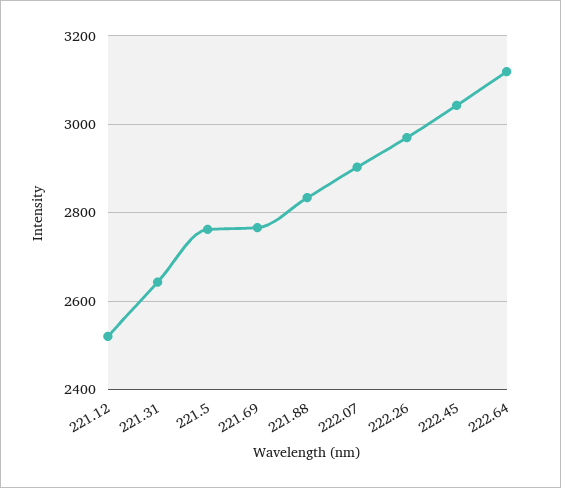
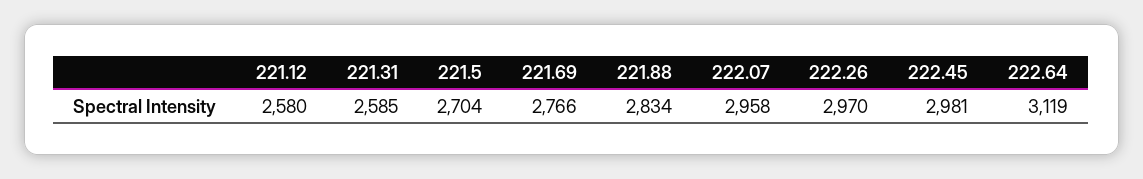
  {
-   "221.12": 2520,
+   "221.12": 2580,
-   "221.31": 2640,
+   "221.31": 2585,
-   "221.5": 2760,
+   "221.5": 2704,
    "221.69": 2766,
    "221.88": 2834,
-   "222.07": 2900,
+   "222.07": 2958,
    "222.26": 2970,
-   "222.45": 3040,
+   "222.45": 2981,
    "222.64": 3119
  }

